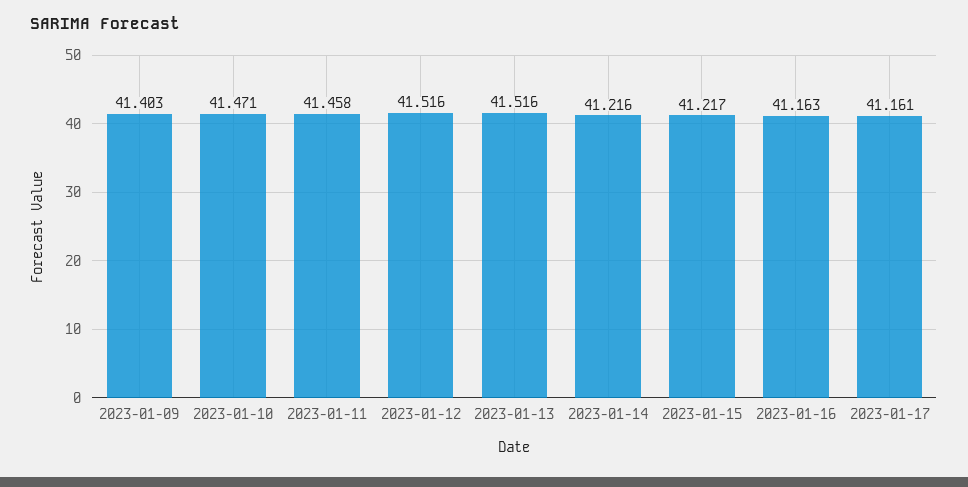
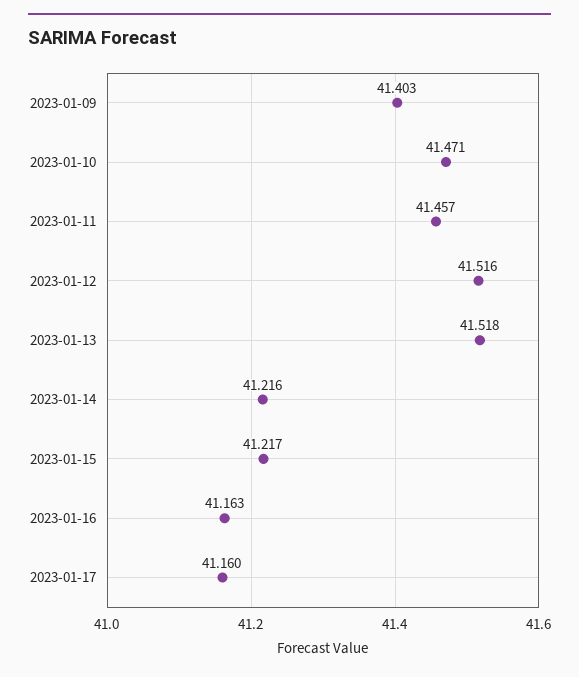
  {
    "2023-01-09": 41.403,
    "2023-01-10": 41.471,
-   "2023-01-11": 41.458,
+   "2023-01-11": 41.457,
    "2023-01-12": 41.516,
-   "2023-01-13": 41.516,
+   "2023-01-13": 41.518,
    "2023-01-14": 41.216,
    "2023-01-15": 41.217,
    "2023-01-16": 41.163,
-   "2023-01-17": 41.161
+   "2023-01-17": 41.16
  }

